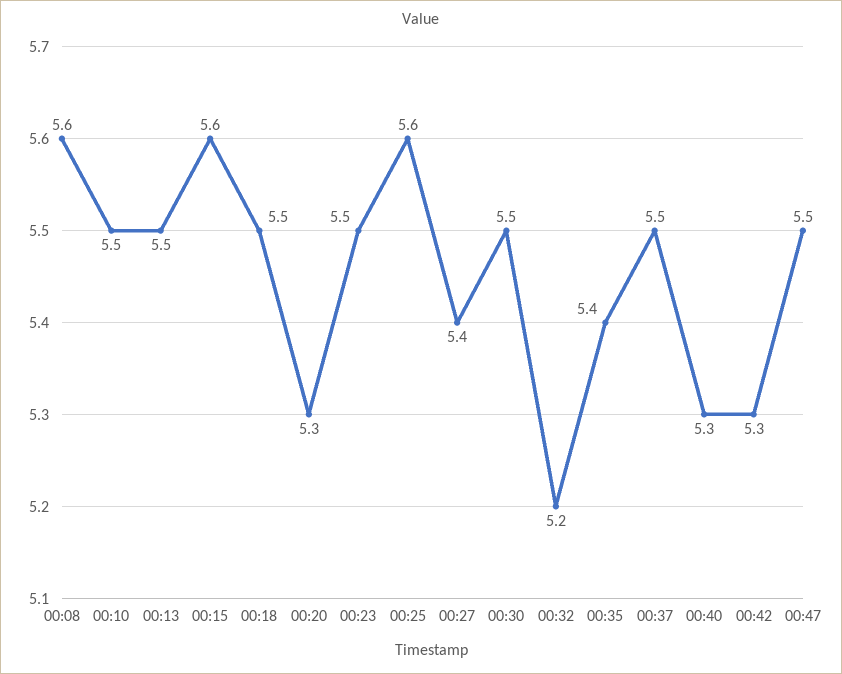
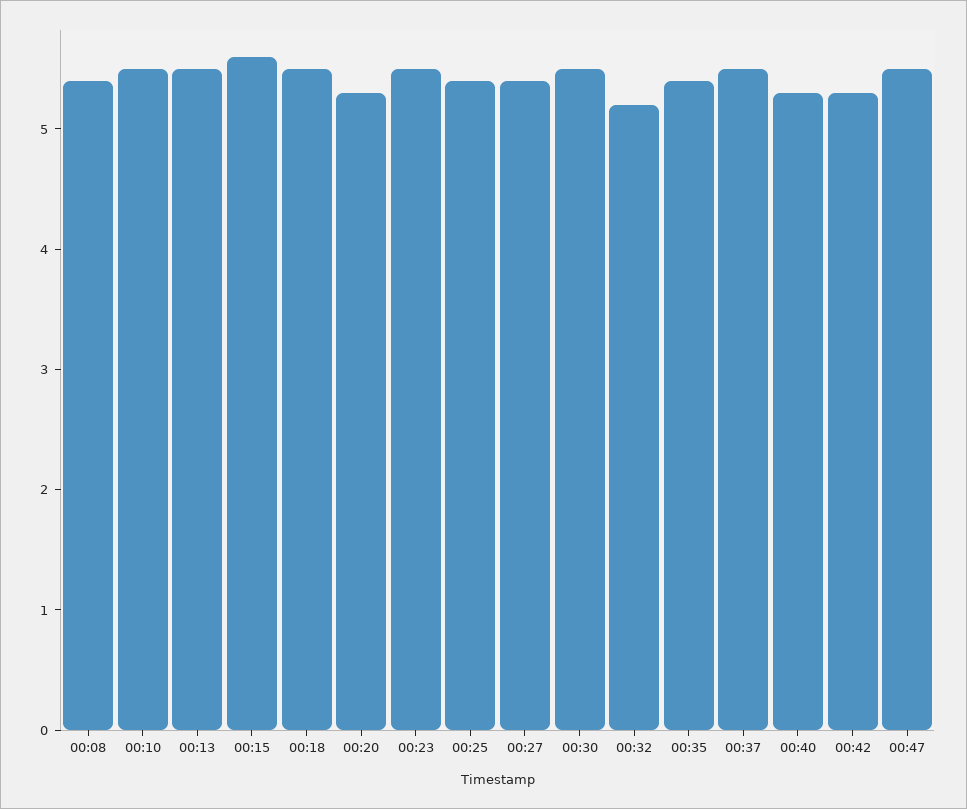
  {
-   "00:08": 5.6,
+   "00:08": 5.4,
    "00:10": 5.5,
    "00:13": 5.5,
    "00:15": 5.6,
    "00:18": 5.5,
    "00:20": 5.3,
    "00:23": 5.5,
-   "00:25": 5.6,
+   "00:25": 5.4,
    "00:27": 5.4,
    "00:30": 5.5,
    "00:32": 5.2,
    "00:35": 5.4,
    "00:37": 5.5,
    "00:40": 5.3,
    "00:42": 5.3,
    "00:47": 5.5
  }

